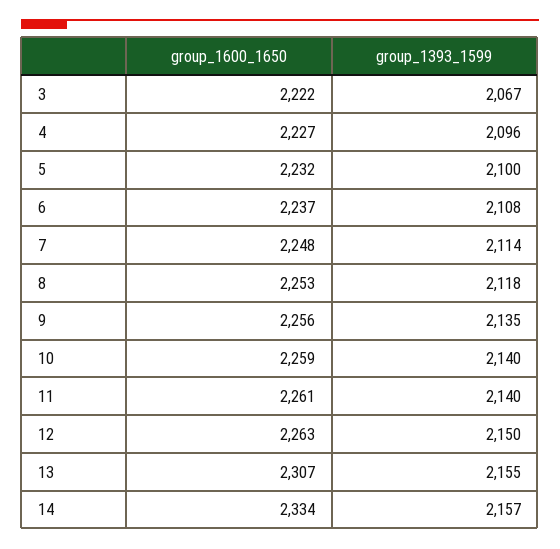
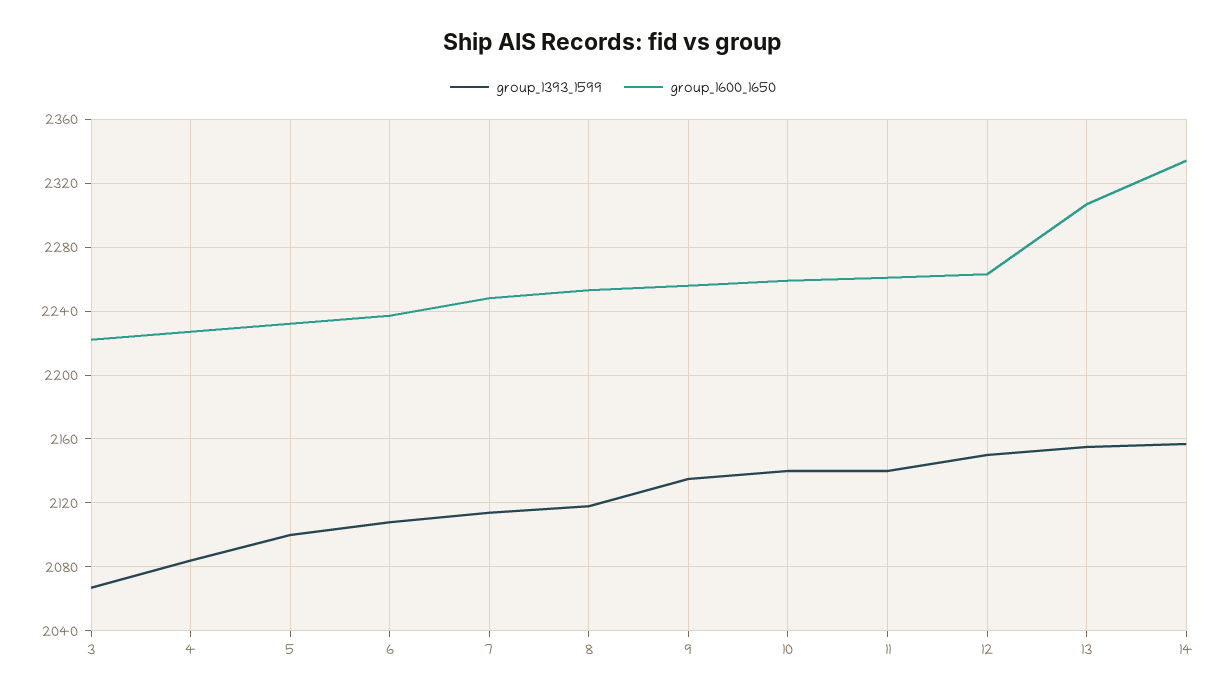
  {
    "group_1600_1650": {
      "3": 2222,
      "4": 2227,
      "5": 2232,
      "6": 2237,
      "7": 2248,
      "8": 2253,
      "9": 2256,
      "10": 2259,
      "11": 2261,
      "12": 2263,
      "13": 2307,
      "14": 2334
    },
    "group_1393_1599": {
      "3": 2067,
-     "4": 2096,
+     "4": 2085,
      "5": 2100,
      "6": 2108,
      "7": 2114,
      "8": 2118,
      "9": 2135,
      "10": 2140,
      "11": 2140,
      "12": 2150,
      "13": 2155,
      "14": 2157
    }
  }

